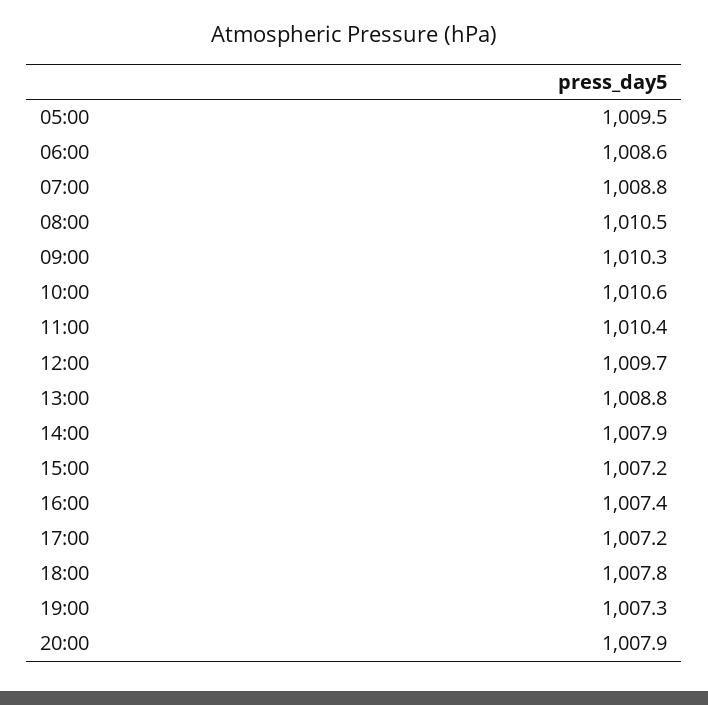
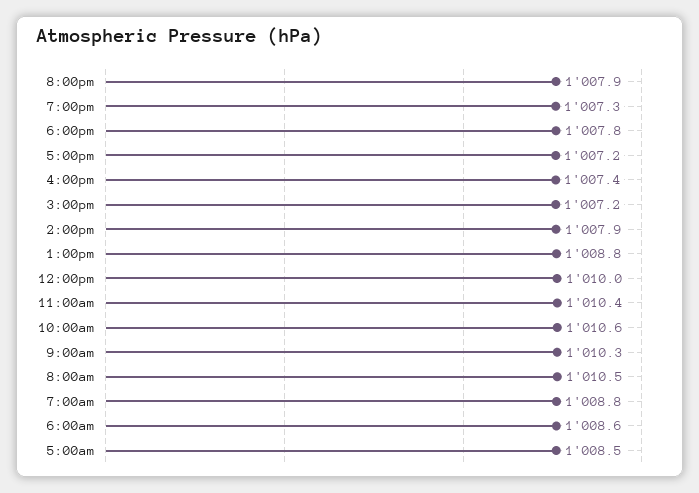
  {
-   "05:00": 1009.5,
+   "05:00": 1008.5,
    "06:00": 1008.6,
    "07:00": 1008.8,
    "08:00": 1010.5,
    "09:00": 1010.3,
    "10:00": 1010.6,
    "11:00": 1010.4,
-   "12:00": 1009.7,
+   "12:00": 1010,
    "13:00": 1008.8,
    "14:00": 1007.9,
    "15:00": 1007.2,
    "16:00": 1007.4,
    "17:00": 1007.2,
    "18:00": 1007.8,
    "19:00": 1007.3,
    "20:00": 1007.9
  }

